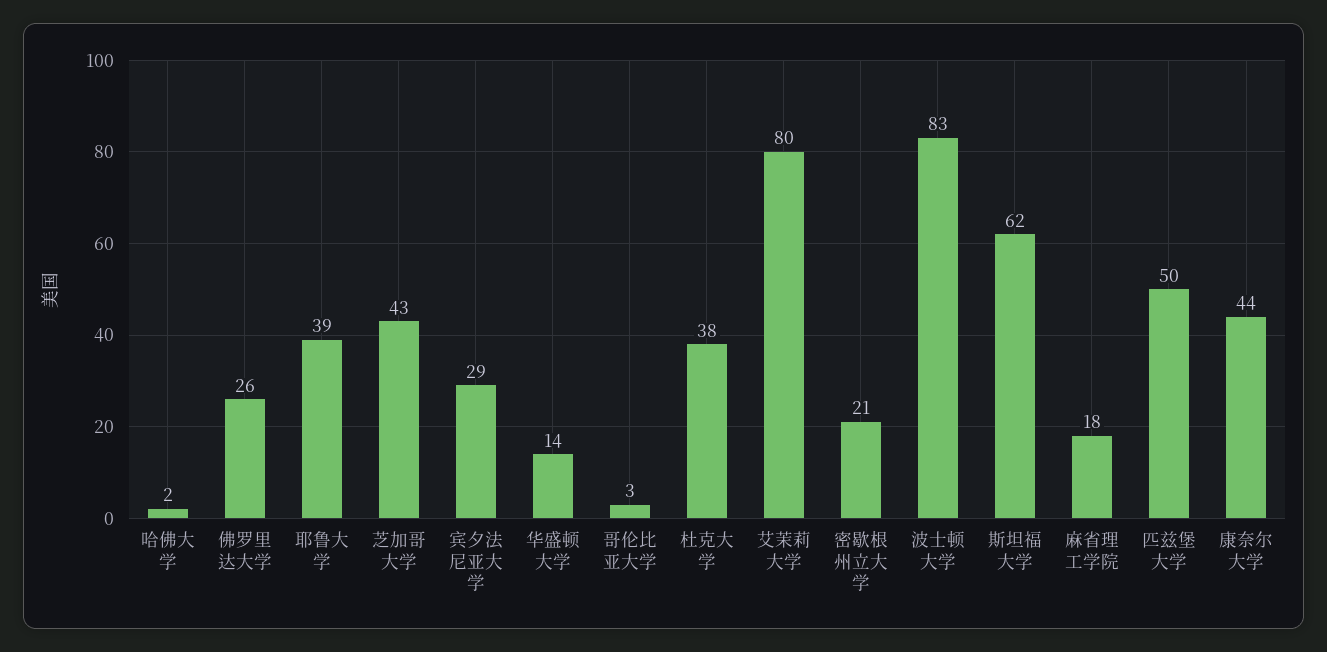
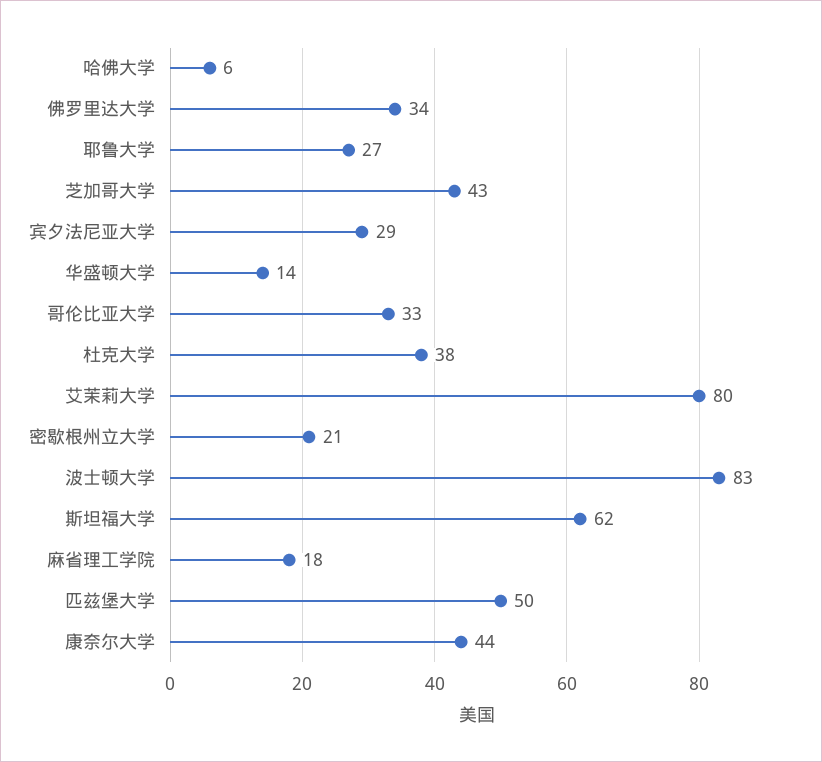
  {
-   "哈佛大学": 2,
+   "哈佛大学": 6,
-   "佛罗里达大学": 26,
+   "佛罗里达大学": 34,
-   "耶鲁大学": 39,
+   "耶鲁大学": 27,
    "芝加哥大学": 43,
    "宾夕法尼亚大学": 29,
    "华盛顿大学": 14,
-   "哥伦比亚大学": 3,
+   "哥伦比亚大学": 33,
    "杜克大学": 38,
    "艾茉莉大学": 80,
    "密歇根州立大学": 21,
    "波士顿大学": 83,
    "斯坦福大学": 62,
    "麻省理工学院": 18,
    "匹兹堡大学": 50,
    "康奈尔大学": 44
  }

